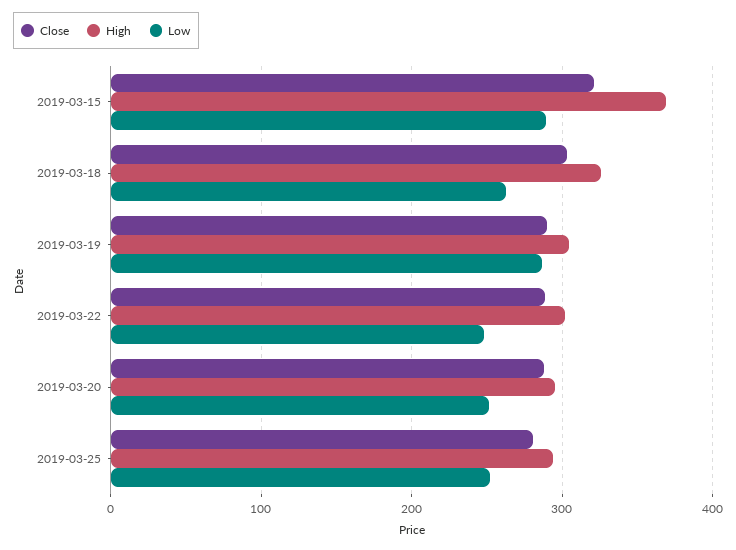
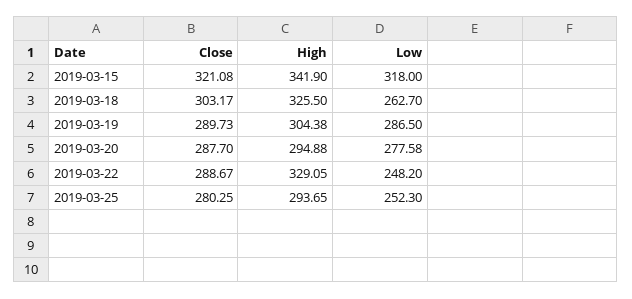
  {
    "Close": {
      "2019-03-15": 321.08,
      "2019-03-18": 303.17,
      "2019-03-19": 289.73,
      "2019-03-22": 288.67,
      "2019-03-20": 287.7,
      "2019-03-25": 280.25
    },
    "High": {
-     "2019-03-15": 370,
+     "2019-03-15": 341.9,
      "2019-03-18": 325.5,
      "2019-03-19": 304.38,
-     "2019-03-22": 300,
+     "2019-03-22": 329.05,
      "2019-03-20": 294.88,
      "2019-03-25": 293.65
    },
    "Low": {
-     "2019-03-15": 290,
+     "2019-03-15": 318,
      "2019-03-18": 262.7,
      "2019-03-19": 286.5,
      "2019-03-22": 248.2,
-     "2019-03-20": 250,
+     "2019-03-20": 277.58,
      "2019-03-25": 252.3
    }
  }

